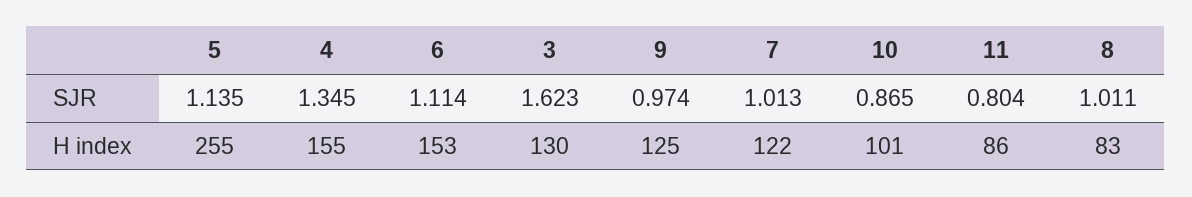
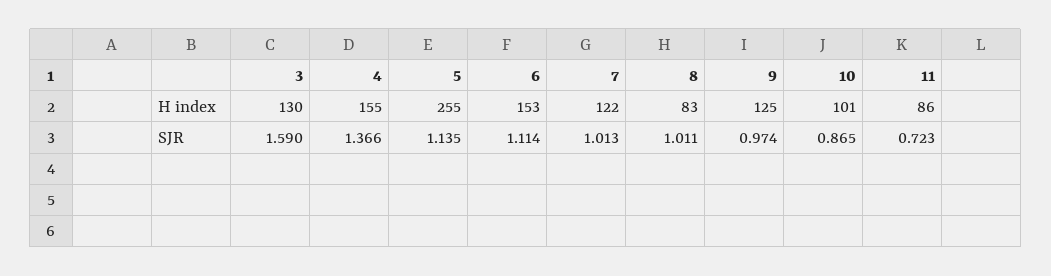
  {
    "5": {
      "SJR": 1.135,
      "H index": 255
    },
    "4": {
-     "SJR": 1.345,
+     "SJR": 1.366,
      "H index": 155
    },
    "6": {
      "SJR": 1.114,
      "H index": 153
    },
    "3": {
-     "SJR": 1.623,
+     "SJR": 1.59,
      "H index": 130
    },
    "9": {
      "SJR": 0.974,
      "H index": 125
    },
    "7": {
      "SJR": 1.013,
      "H index": 122
    },
    "10": {
      "SJR": 0.865,
      "H index": 101
    },
    "11": {
-     "SJR": 0.804,
+     "SJR": 0.723,
      "H index": 86
    },
    "8": {
      "SJR": 1.011,
      "H index": 83
    }
  }

